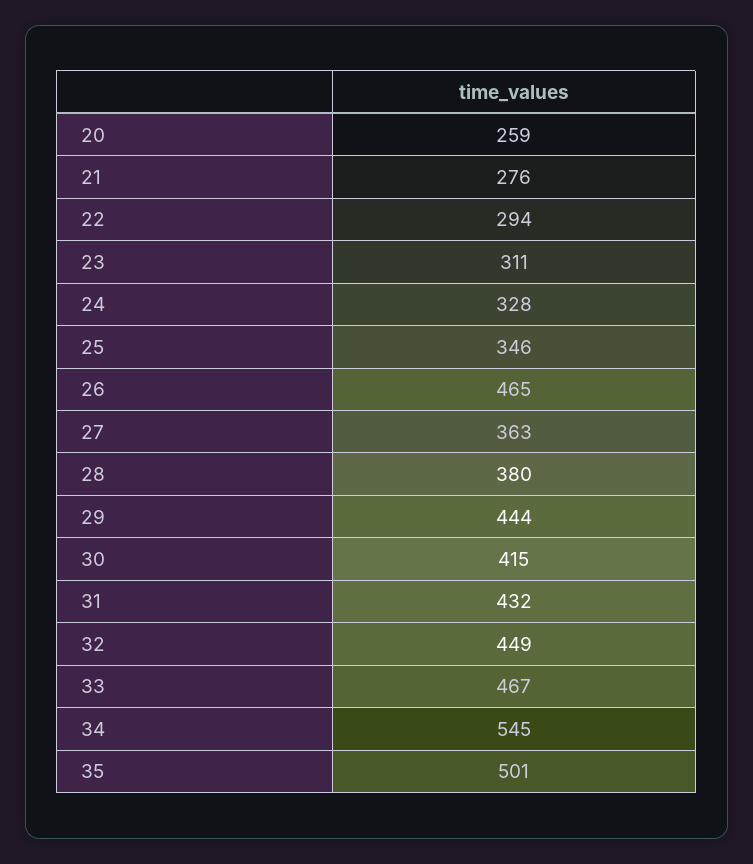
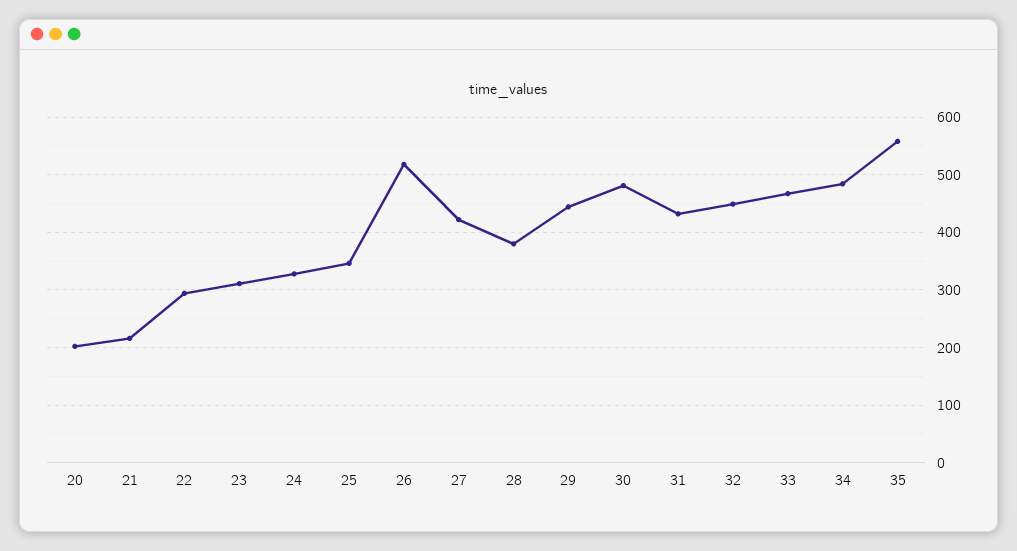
  {
-   "20": 259,
+   "20": 200,
-   "21": 276,
+   "21": 220,
    "22": 294,
    "23": 311,
    "24": 328,
    "25": 346,
-   "26": 465,
+   "26": 520,
-   "27": 363,
+   "27": 420,
    "28": 380,
    "29": 444,
-   "30": 415,
+   "30": 480,
    "31": 432,
    "32": 449,
    "33": 467,
-   "34": 545,
+   "34": 480,
-   "35": 501
+   "35": 560
  }

